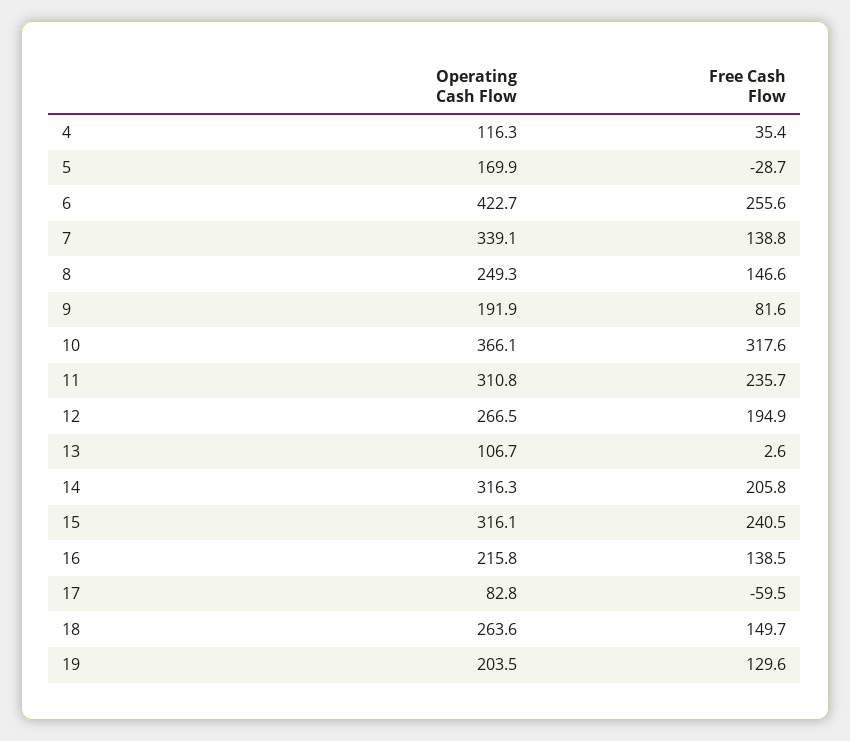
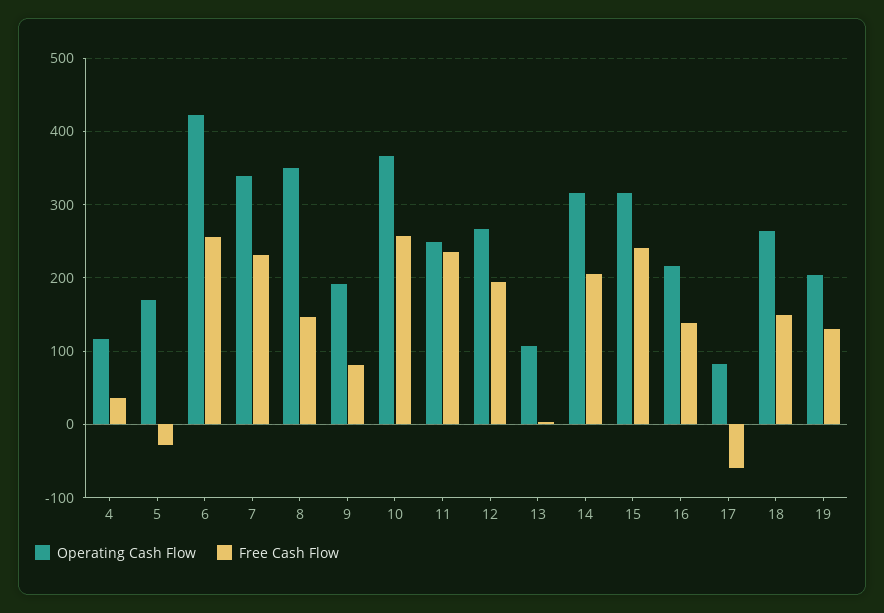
  {
    "Operating Cash Flow": {
      "4": 116.3,
      "5": 169.9,
      "6": 422.7,
      "7": 339.1,
-     "8": 249.3,
+     "8": 350,
      "9": 191.9,
      "10": 366.1,
-     "11": 310.8,
+     "11": 250,
      "12": 266.5,
      "13": 106.7,
      "14": 316.3,
      "15": 316.1,
      "16": 215.8,
      "17": 82.8,
      "18": 263.6,
      "19": 203.5
    },
    "Free Cash Flow": {
      "4": 35.4,
      "5": -28.7,
      "6": 255.6,
-     "7": 138.8,
+     "7": 230,
      "8": 146.6,
      "9": 81.6,
-     "10": 317.6,
+     "10": 260,
      "11": 235.7,
      "12": 194.9,
      "13": 2.6,
      "14": 205.8,
      "15": 240.5,
      "16": 138.5,
      "17": -59.5,
      "18": 149.7,
      "19": 129.6
    }
  }

